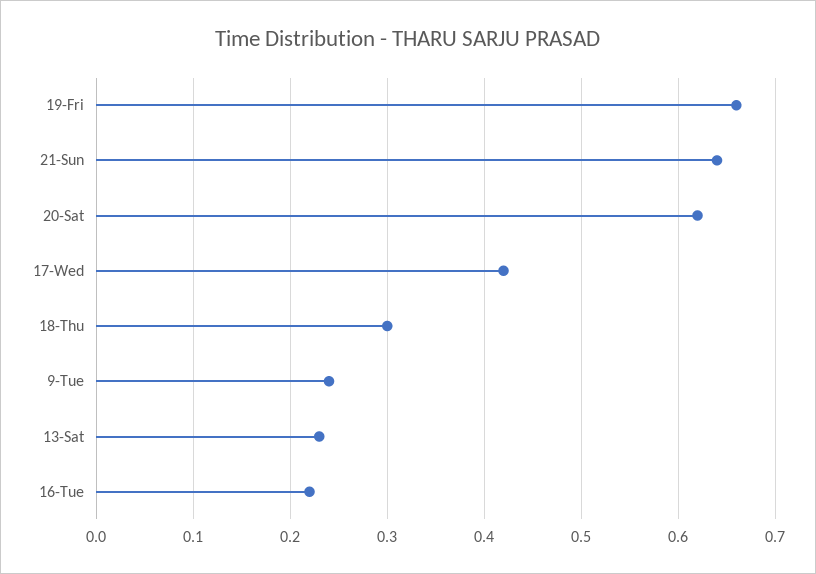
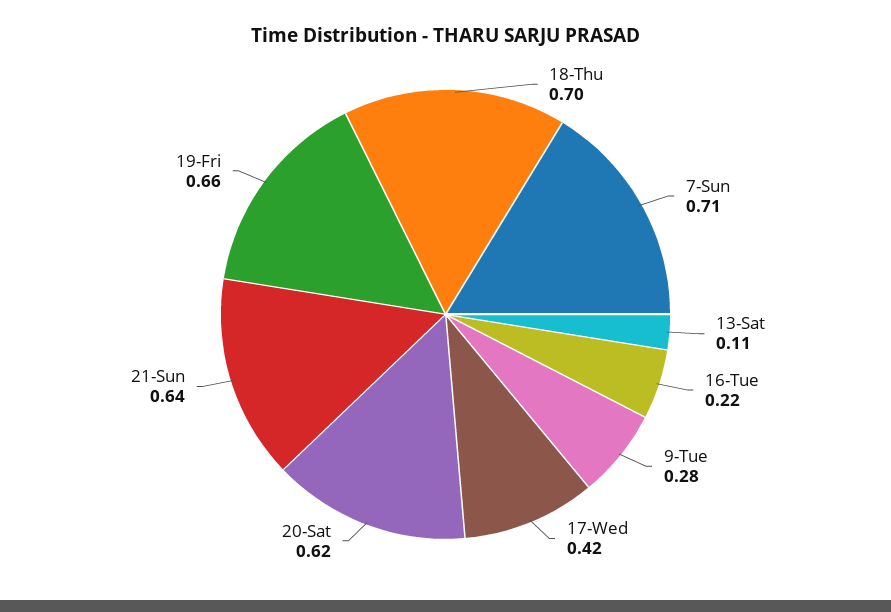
  {
    "19-Fri": 0.66,
    "21-Sun": 0.64,
    "20-Sat": 0.62,
    "17-Wed": 0.42,
-   "18-Thu": 0.3,
+   "18-Thu": 0.7,
-   "9-Tue": 0.24,
+   "9-Tue": 0.28,
-   "13-Sat": 0.23,
+   "13-Sat": 0.11,
-   "16-Tue": 0.22
+   "16-Tue": 0.22,
+   "7-Sun": 0.71
  }

